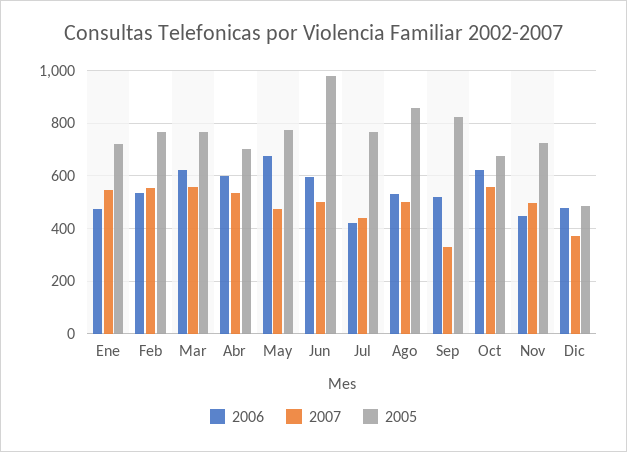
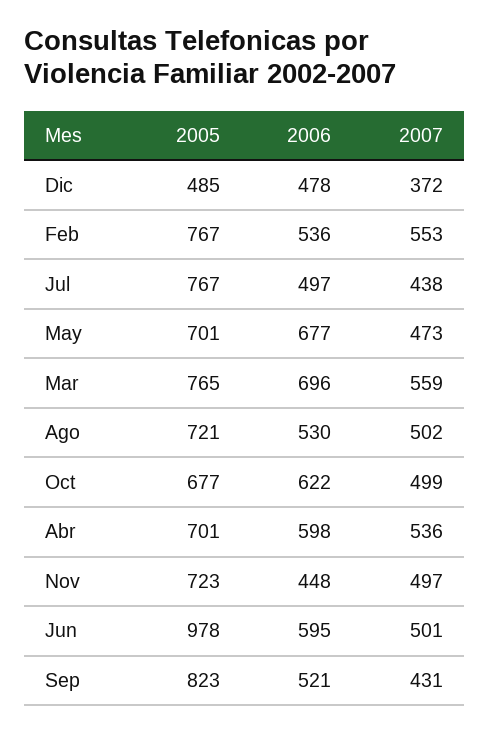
  {
    "2006": {
-     "Ene": 475,
      "Feb": 536,
-     "Mar": 625,
+     "Mar": 696,
      "Abr": 598,
      "May": 677,
      "Jun": 595,
-     "Jul": 425,
+     "Jul": 497,
      "Ago": 530,
      "Sep": 521,
      "Oct": 622,
      "Nov": 448,
      "Dic": 478
    },
    "2007": {
-     "Ene": 550,
      "Feb": 553,
      "Mar": 559,
      "Abr": 536,
      "May": 473,
      "Jun": 501,
      "Jul": 438,
      "Ago": 502,
-     "Sep": 325,
+     "Sep": 431,
-     "Oct": 550,
+     "Oct": 499,
      "Nov": 497,
      "Dic": 372
    },
    "2005": {
-     "Ene": 725,
      "Feb": 767,
      "Mar": 765,
      "Abr": 701,
-     "May": 775,
+     "May": 701,
      "Jun": 978,
      "Jul": 767,
-     "Ago": 850,
+     "Ago": 721,
      "Sep": 823,
      "Oct": 677,
      "Nov": 723,
      "Dic": 485
    }
  }

